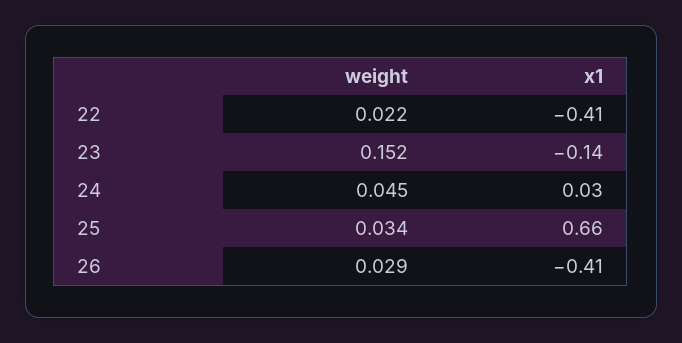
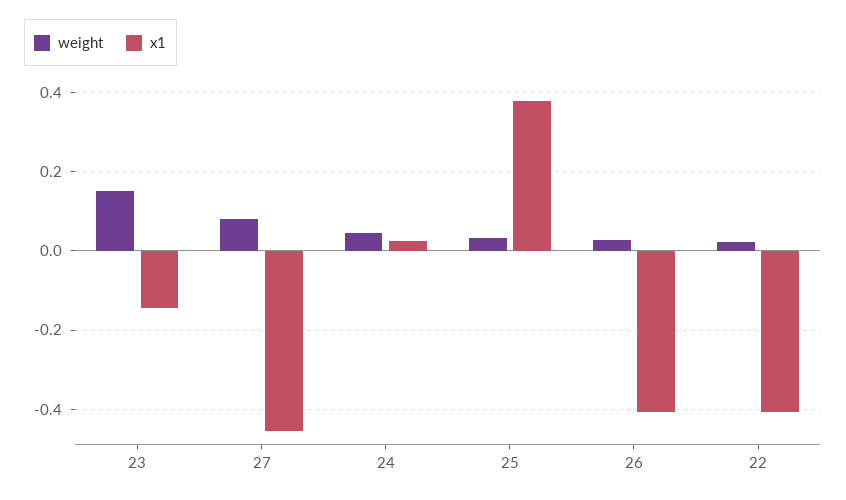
  {
    "weight": {
      "22": 0.022,
      "23": 0.152,
      "24": 0.045,
      "25": 0.034,
-     "26": 0.029
+     "26": 0.029,
+     "27": 0.08
    },
    "x1": {
      "22": -0.41,
      "23": -0.14,
      "24": 0.03,
-     "25": 0.66,
+     "25": 0.38,
-     "26": -0.41
+     "26": -0.41,
+     "27": -0.46
    }
  }

